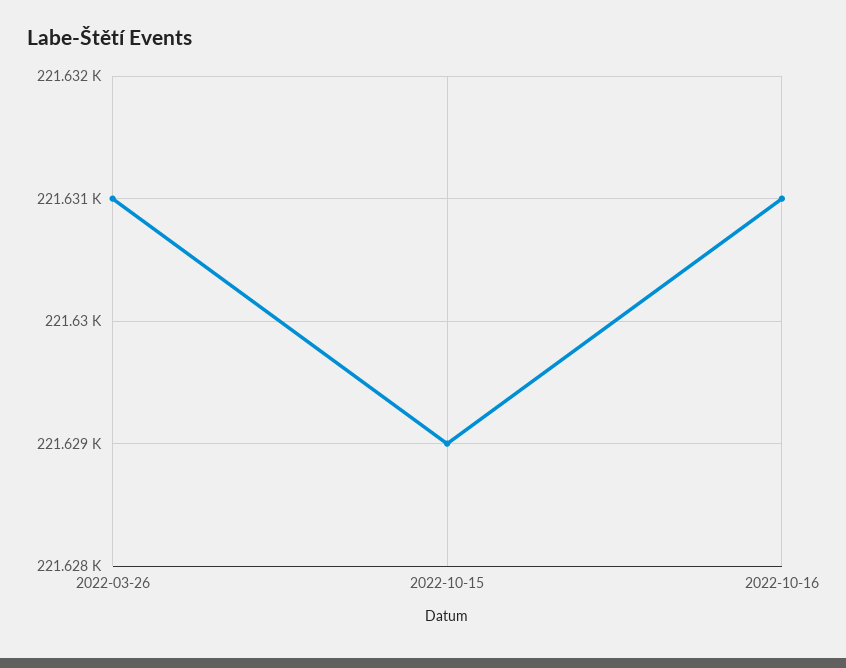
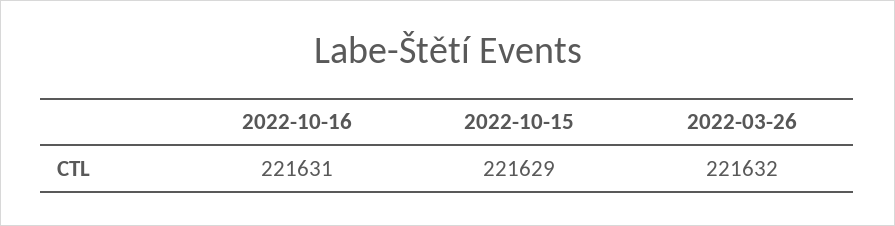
  {
-   "2022-03-26": 221631,
+   "2022-03-26": 221632,
    "2022-10-15": 221629,
    "2022-10-16": 221631
  }

